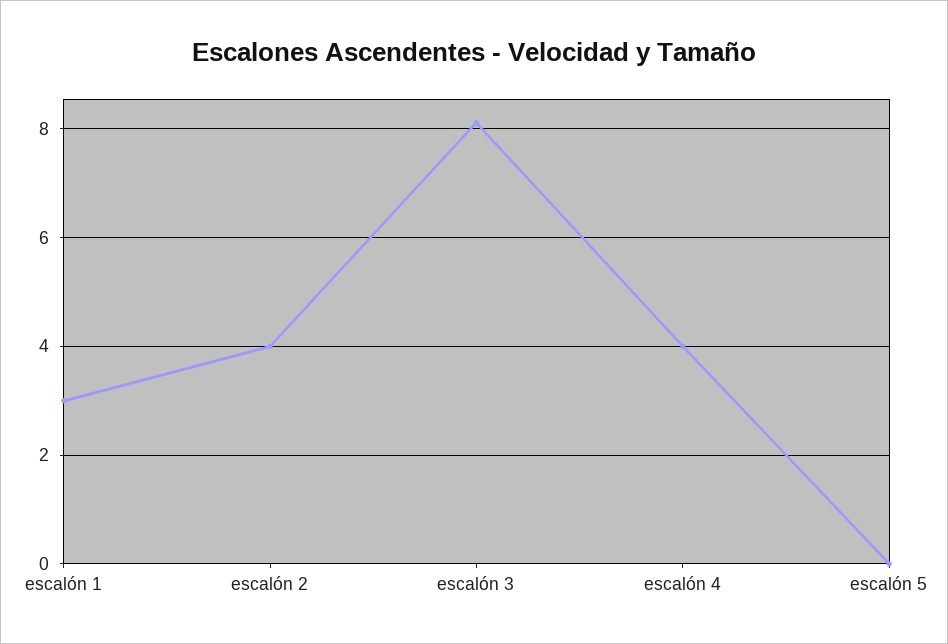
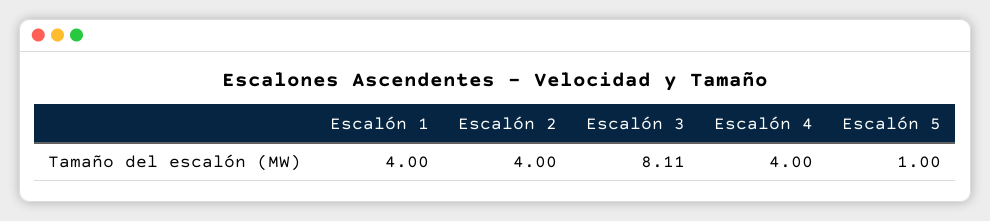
  {
-   "escalón 1": 3,
+   "escalón 1": 4,
    "escalón 2": 4,
    "escalón 3": 8.11,
    "escalón 4": 4,
-   "escalón 5": 0
+   "escalón 5": 1
  }

